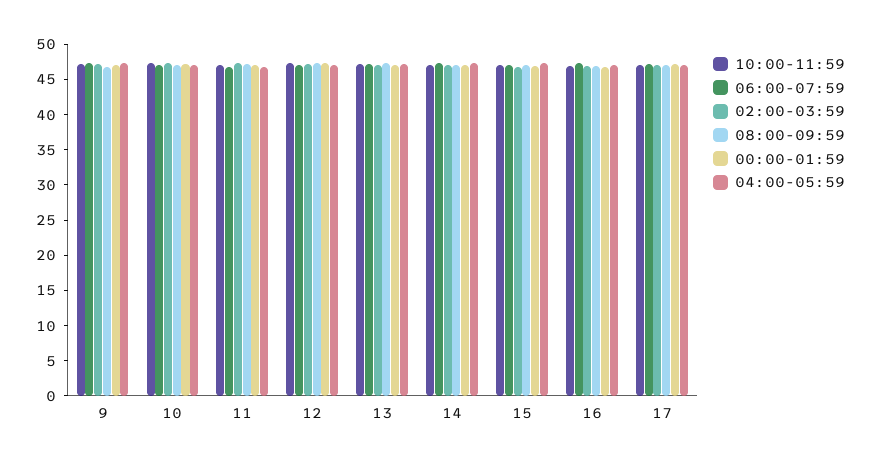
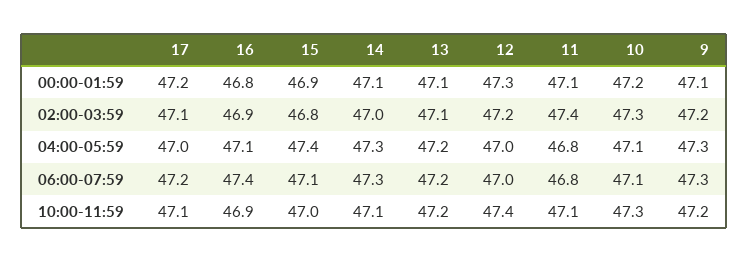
  {
    "10:00-11:59": {
      "9": 47.2,
      "10": 47.3,
      "11": 47.1,
      "12": 47.4,
      "13": 47.2,
      "14": 47.1,
      "15": 47,
      "16": 46.9,
      "17": 47.1
    },
    "06:00-07:59": {
      "9": 47.3,
      "10": 47.1,
      "11": 46.8,
      "12": 47,
      "13": 47.2,
      "14": 47.3,
      "15": 47.1,
      "16": 47.4,
      "17": 47.2
    },
    "02:00-03:59": {
      "9": 47.2,
      "10": 47.3,
      "11": 47.4,
      "12": 47.2,
      "13": 47.1,
      "14": 47,
      "15": 46.8,
      "16": 46.9,
      "17": 47.1
    },
-   "08:00-09:59": {
-     "9": 47.5,
-     "10": 47.5,
-     "11": 47.5,
-     "12": 47.5,
-     "13": 47.5,
-     "14": 47.5,
-     "15": 47.5,
-     "16": 47.5,
-     "17": 47.5
-   },
    "00:00-01:59": {
      "9": 47.1,
      "10": 47.2,
      "11": 47.1,
      "12": 47.3,
      "13": 47.1,
      "14": 47.1,
      "15": 46.9,
      "16": 46.8,
      "17": 47.2
    },
    "04:00-05:59": {
      "9": 47.3,
      "10": 47.1,
      "11": 46.8,
      "12": 47,
      "13": 47.2,
      "14": 47.3,
      "15": 47.4,
      "16": 47.1,
      "17": 47
    }
  }

